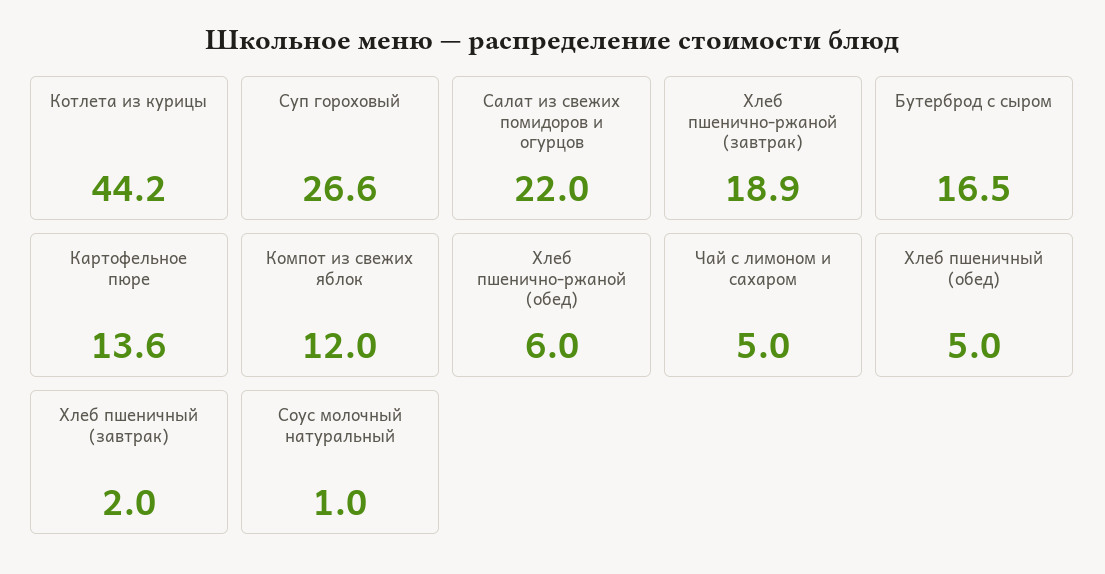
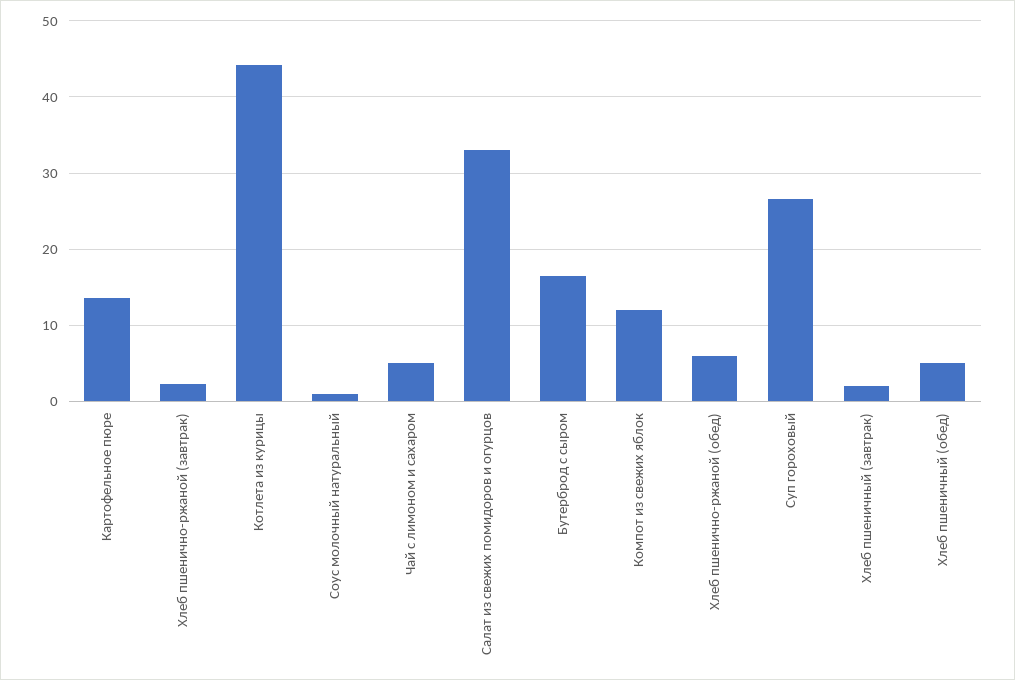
  {
    "Котлета из курицы": 44.2,
    "Суп гороховый": 26.6,
-   "Салат из свежих помидоров и огурцов": 22,
+   "Салат из свежих помидоров и огурцов": 33,
-   "Хлеб пшенично-ржаной (завтрак)": 18.9,
+   "Хлеб пшенично-ржаной (завтрак)": 2,
    "Бутерброд с сыром": 16.5,
    "Картофельное пюре": 13.6,
    "Компот из свежих яблок": 12,
    "Хлеб пшенично-ржаной (обед)": 6,
    "Чай с лимоном и сахаром": 5,
    "Хлеб пшеничный (обед)": 5,
    "Хлеб пшеничный (завтрак)": 2,
    "Соус молочный натуральный": 1
  }

